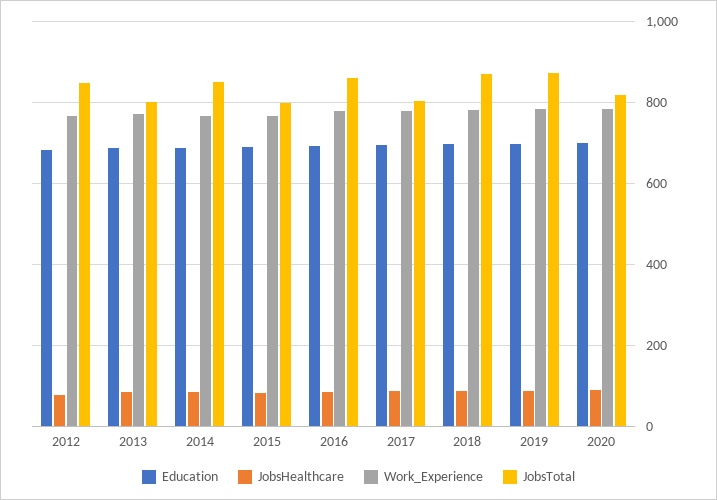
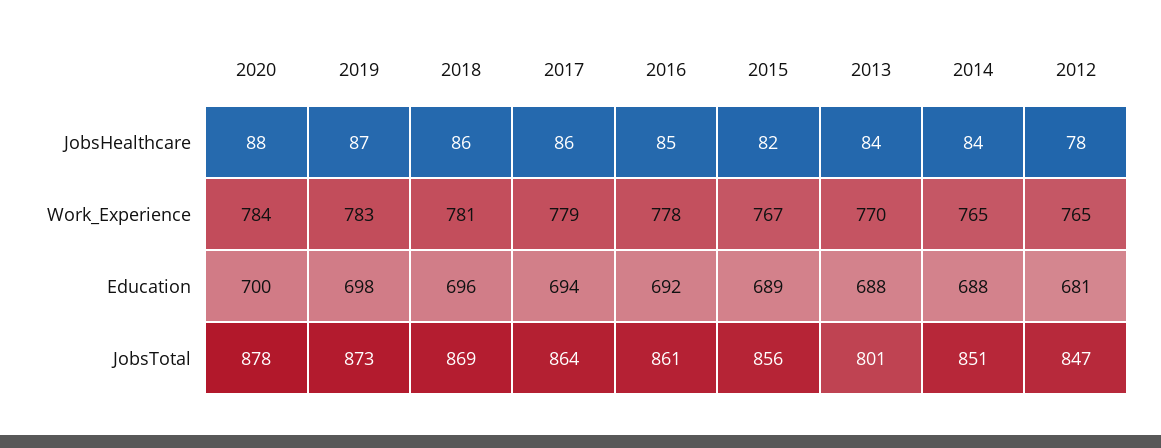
  {
    "Education": {
      "2012": 681,
      "2013": 688,
      "2014": 688,
      "2015": 689,
      "2016": 692,
      "2017": 694,
      "2018": 696,
      "2019": 698,
      "2020": 700
    },
    "JobsHealthcare": {
      "2012": 78,
      "2013": 84,
      "2014": 84,
      "2015": 82,
      "2016": 85,
      "2017": 86,
      "2018": 86,
      "2019": 87,
      "2020": 88
    },
    "Work_Experience": {
      "2012": 765,
      "2013": 770,
      "2014": 765,
      "2015": 767,
      "2016": 778,
      "2017": 779,
      "2018": 781,
      "2019": 783,
      "2020": 784
    },
    "JobsTotal": {
      "2012": 847,
      "2013": 801,
      "2014": 851,
-     "2015": 800,
+     "2015": 856,
      "2016": 861,
-     "2017": 800,
+     "2017": 864,
      "2018": 869,
      "2019": 873,
-     "2020": 820
+     "2020": 878
    }
  }

